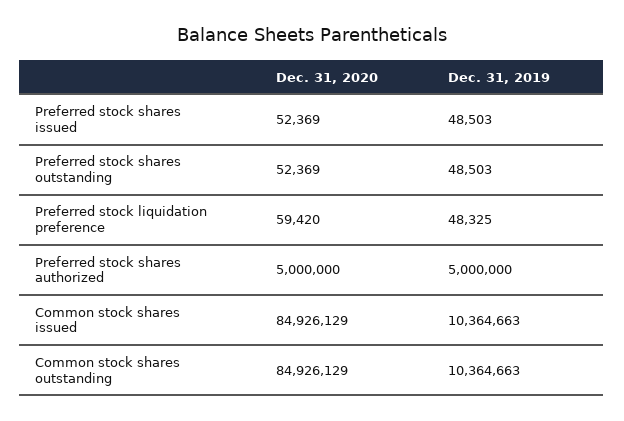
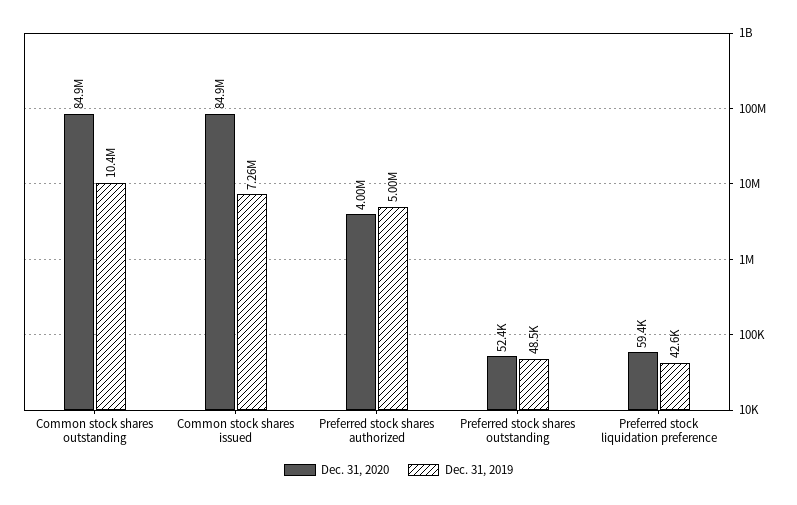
  {
    "Dec. 31, 2020": {
-     "Preferred stock shares issued": 52369,
      "Preferred stock shares outstanding": 52369,
      "Preferred stock liquidation preference": 59420,
-     "Preferred stock shares authorized": 5000000,
+     "Preferred stock shares authorized": 4000000,
      "Common stock shares issued": 84926129,
      "Common stock shares outstanding": 84926129
    },
    "Dec. 31, 2019": {
-     "Preferred stock shares issued": 48503,
      "Preferred stock shares outstanding": 48503,
-     "Preferred stock liquidation preference": 48325,
+     "Preferred stock liquidation preference": 42600,
      "Preferred stock shares authorized": 5000000,
-     "Common stock shares issued": 10364663,
+     "Common stock shares issued": 7260000,
      "Common stock shares outstanding": 10364663
    }
  }

